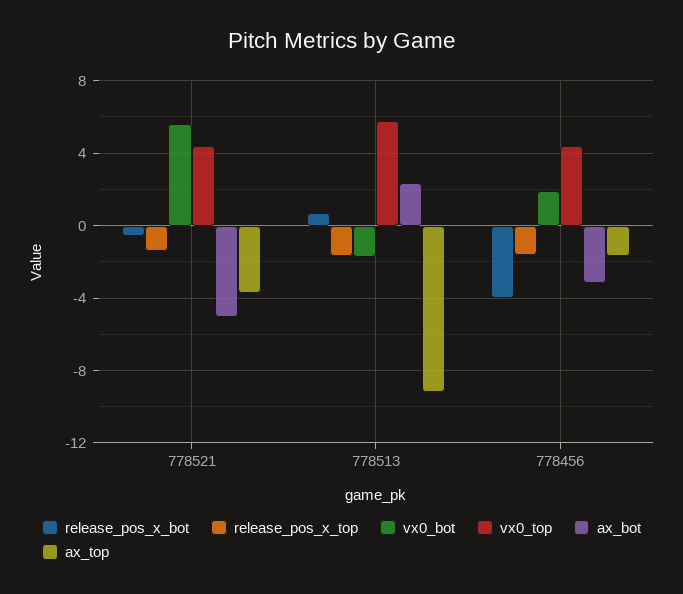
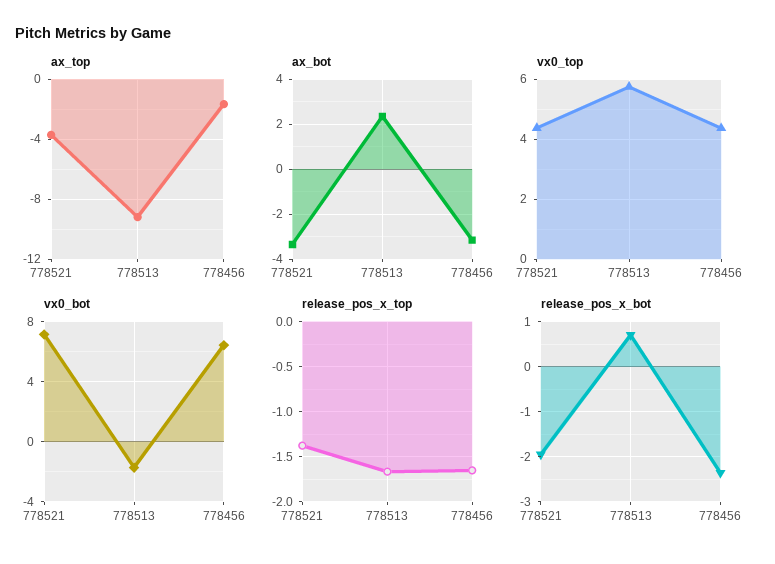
  {
    "release_pos_x_bot": {
-     "778521": -0.5,
+     "778521": -2,
      "778513": 0.8,
-     "778456": -4
+     "778456": -2.4
    },
    "release_pos_x_top": {
      "778521": -1.4,
      "778513": -1.7,
      "778456": -1.7
    },
    "vx0_bot": {
-     "778521": 5.5,
+     "778521": 7,
      "778513": -1.5,
-     "778456": 2
+     "778456": 6.5
    },
    "vx0_top": {
      "778521": 4.25,
      "778513": 5.75,
      "778456": 4.25
    },
    "ax_bot": {
-     "778521": -5,
+     "778521": -3.5,
      "778513": 2.5,
      "778456": -3
    },
    "ax_top": {
      "778521": -3.5,
      "778513": -9,
      "778456": -1.5
    }
  }

